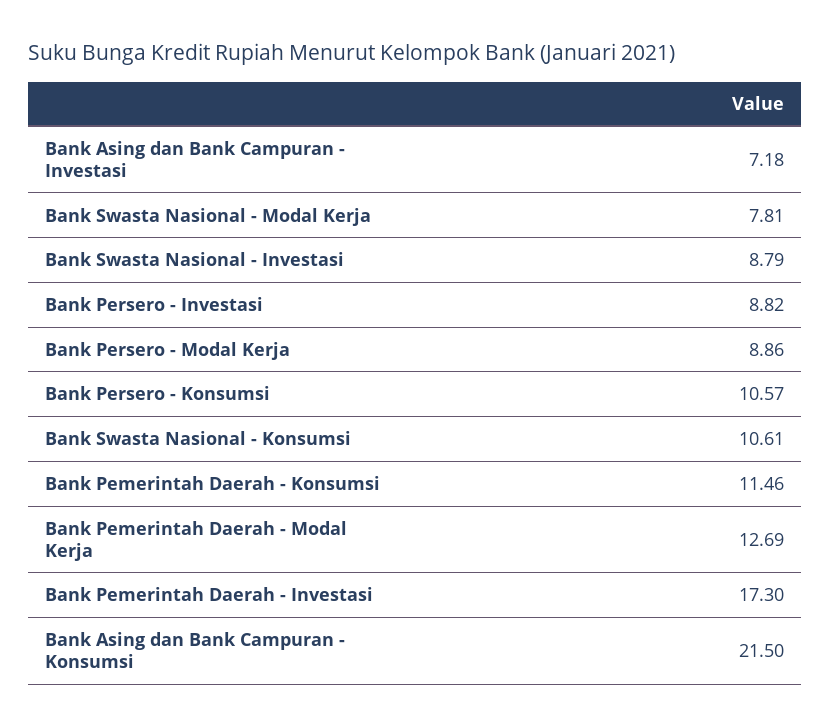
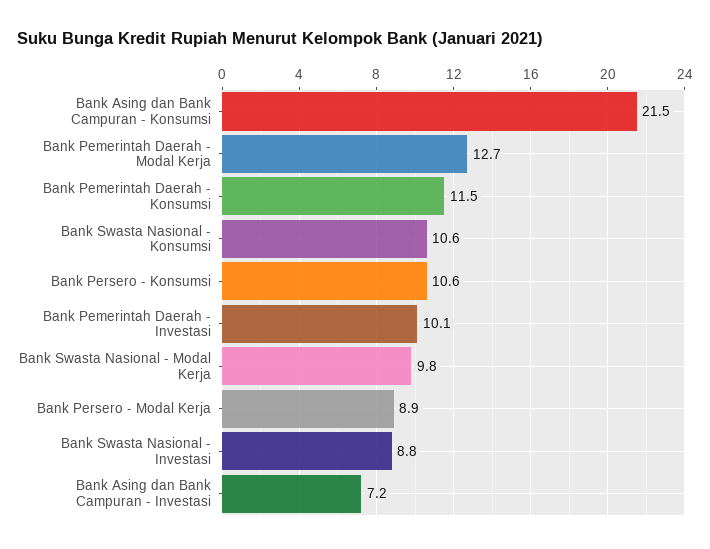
  {
    "Bank Asing dan Bank Campuran - Investasi": 7.18,
-   "Bank Swasta Nasional - Modal Kerja": 7.81,
+   "Bank Swasta Nasional - Modal Kerja": 9.8,
    "Bank Swasta Nasional - Investasi": 8.79,
-   "Bank Persero - Investasi": 8.82,
    "Bank Persero - Modal Kerja": 8.86,
    "Bank Persero - Konsumsi": 10.57,
    "Bank Swasta Nasional - Konsumsi": 10.61,
    "Bank Pemerintah Daerah - Konsumsi": 11.46,
    "Bank Pemerintah Daerah - Modal Kerja": 12.69,
-   "Bank Pemerintah Daerah - Investasi": 17.3,
+   "Bank Pemerintah Daerah - Investasi": 10.1,
    "Bank Asing dan Bank Campuran - Konsumsi": 21.5
  }

